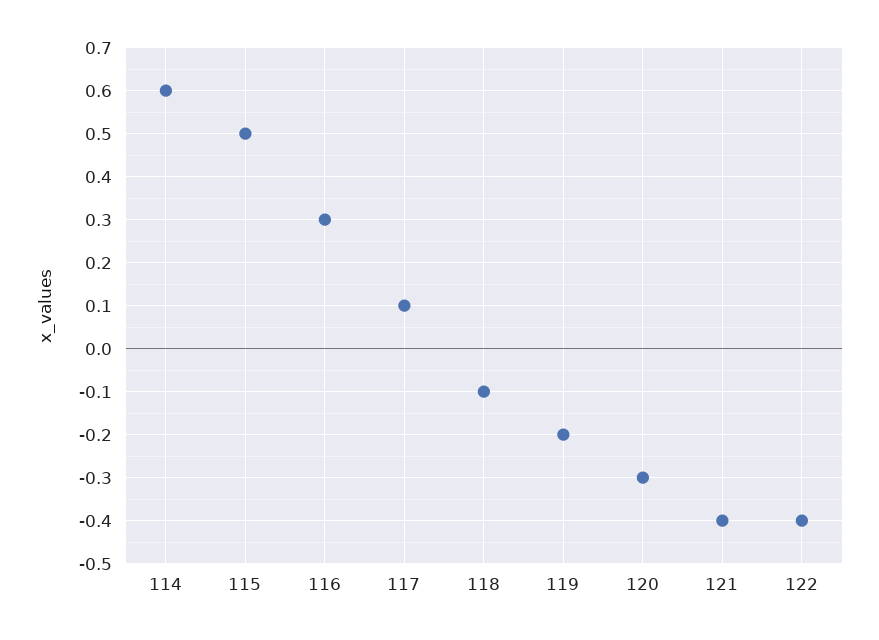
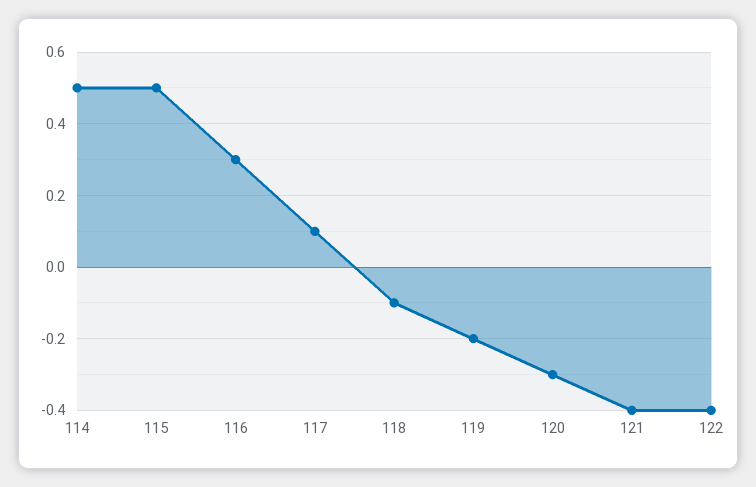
  {
-   "114": 0.6,
+   "114": 0.5,
    "115": 0.5,
    "116": 0.3,
    "117": 0.1,
    "118": -0.1,
    "119": -0.2,
    "120": -0.3,
    "121": -0.4,
    "122": -0.4
  }

